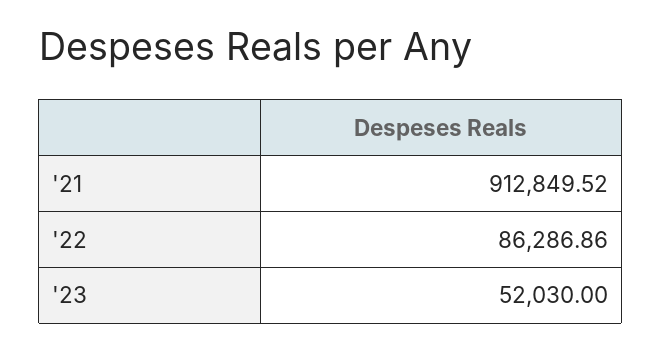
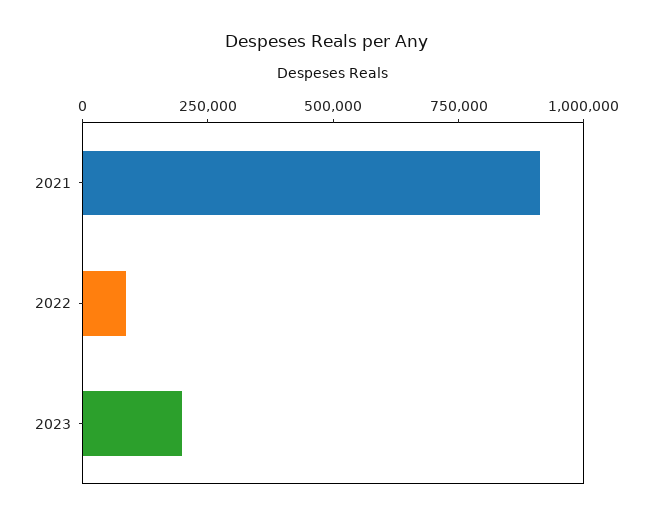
  {
    "'21": 912849.52,
    "'22": 86286.86,
-   "'23": 52030
+   "'23": 200000
  }

